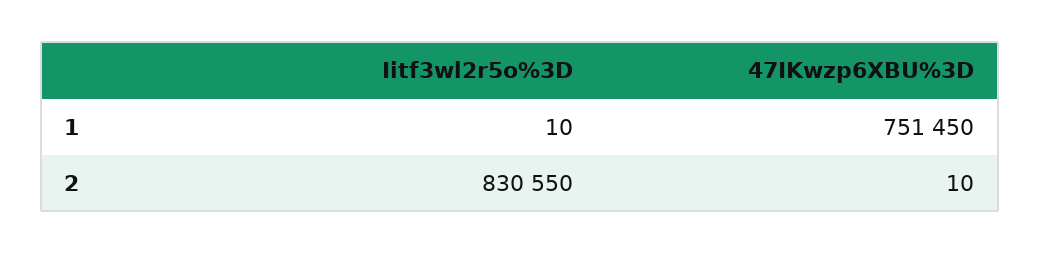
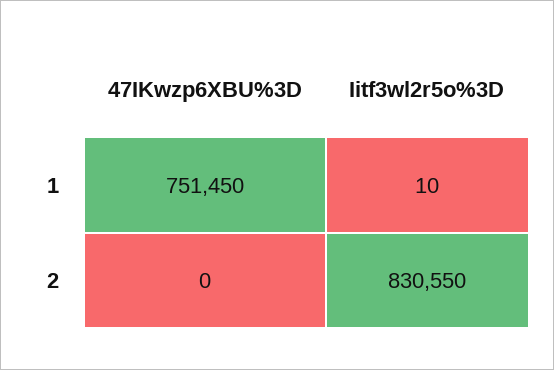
  {
    "Iitf3wl2r5o%3D": {
      "1": 10,
      "2": 830550
    },
    "47IKwzp6XBU%3D": {
      "1": 751450,
-     "2": 10
+     "2": 0
    }
  }

